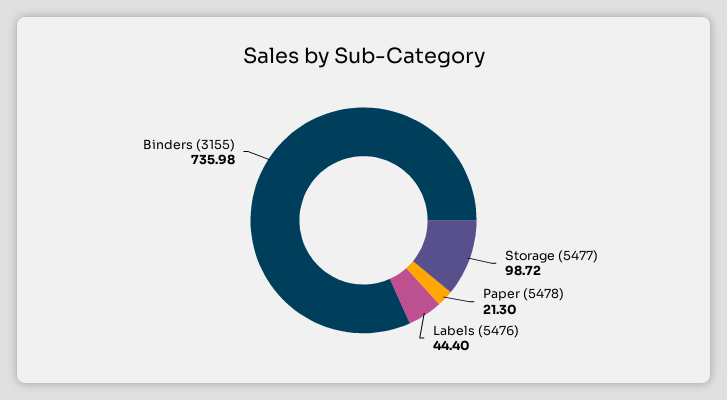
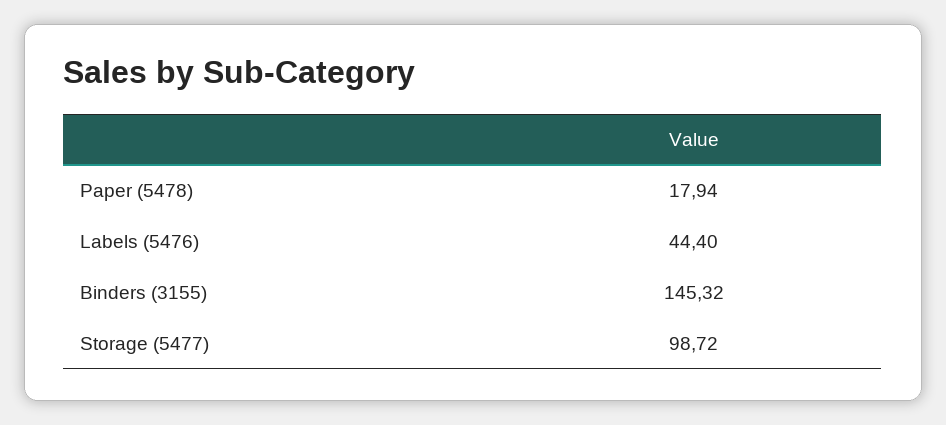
  {
    "Storage (5477)": 98.72,
-   "Paper (5478)": 21.3,
+   "Paper (5478)": 17.94,
    "Labels (5476)": 44.4,
-   "Binders (3155)": 735.98
+   "Binders (3155)": 145.32
  }

